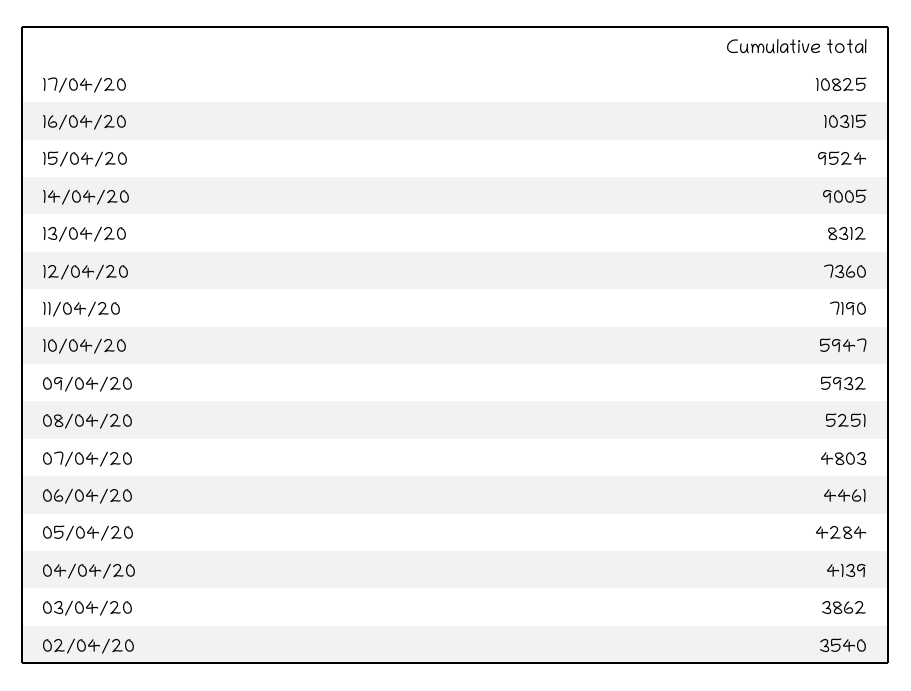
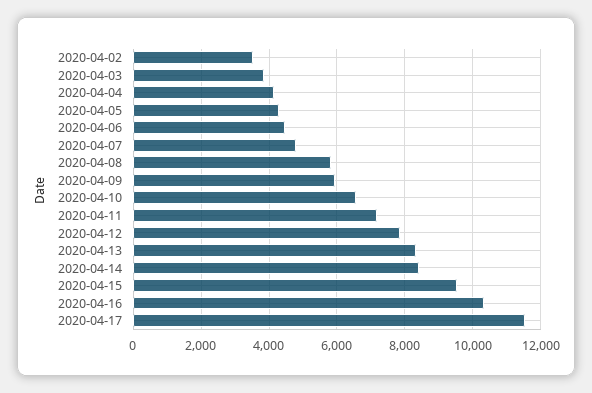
  {
-   "17/04/20": 10825,
+   "17/04/20": 11600,
    "16/04/20": 10315,
    "15/04/20": 9524,
-   "14/04/20": 9005,
+   "14/04/20": 8400,
    "13/04/20": 8312,
-   "12/04/20": 7360,
+   "12/04/20": 7800,
    "11/04/20": 7190,
-   "10/04/20": 5947,
+   "10/04/20": 6600,
    "09/04/20": 5932,
-   "08/04/20": 5251,
+   "08/04/20": 5800,
    "07/04/20": 4803,
    "06/04/20": 4461,
    "05/04/20": 4284,
    "04/04/20": 4139,
    "03/04/20": 3862,
    "02/04/20": 3540
  }

